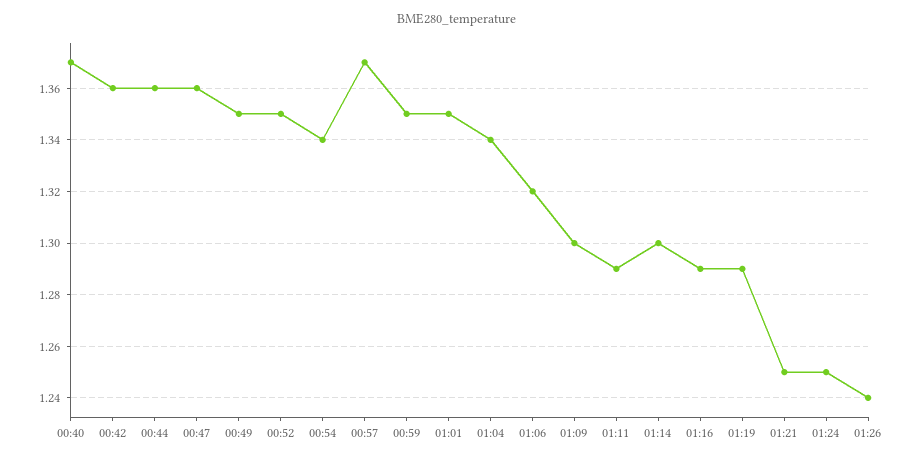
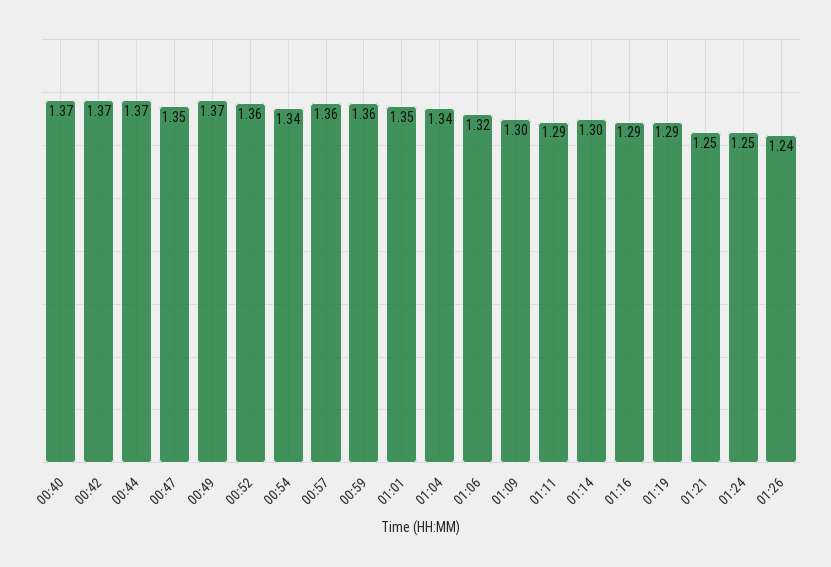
  {
    "00:40": 1.37,
-   "00:42": 1.36,
+   "00:42": 1.37,
-   "00:44": 1.36,
+   "00:44": 1.37,
-   "00:47": 1.36,
+   "00:47": 1.35,
-   "00:49": 1.35,
+   "00:49": 1.37,
-   "00:52": 1.35,
+   "00:52": 1.36,
    "00:54": 1.34,
-   "00:57": 1.37,
+   "00:57": 1.36,
-   "00:59": 1.35,
+   "00:59": 1.36,
    "01:01": 1.35,
    "01:04": 1.34,
    "01:06": 1.32,
    "01:09": 1.3,
    "01:11": 1.29,
    "01:14": 1.3,
    "01:16": 1.29,
    "01:19": 1.29,
    "01:21": 1.25,
    "01:24": 1.25,
    "01:26": 1.24
  }

